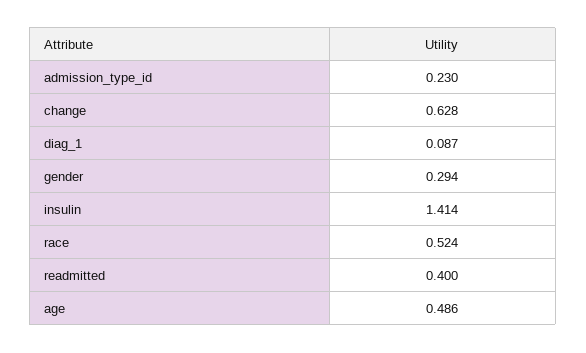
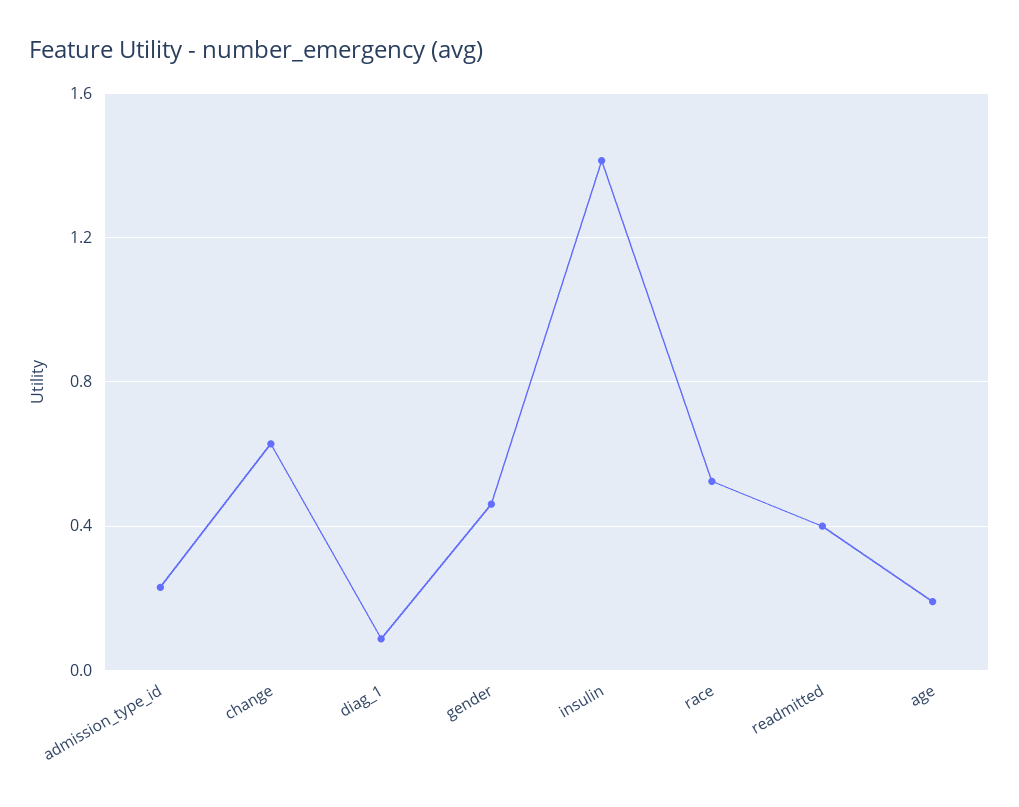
  {
    "admission_type_id": 0.23,
    "change": 0.628,
    "diag_1": 0.087,
-   "gender": 0.294,
+   "gender": 0.45,
    "insulin": 1.414,
    "race": 0.524,
    "readmitted": 0.4,
-   "age": 0.486
+   "age": 0.2
  }

